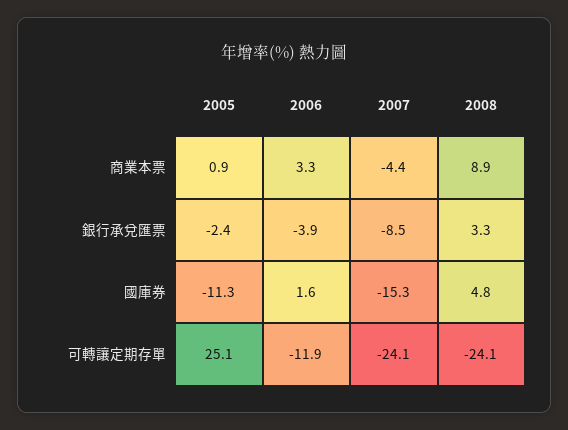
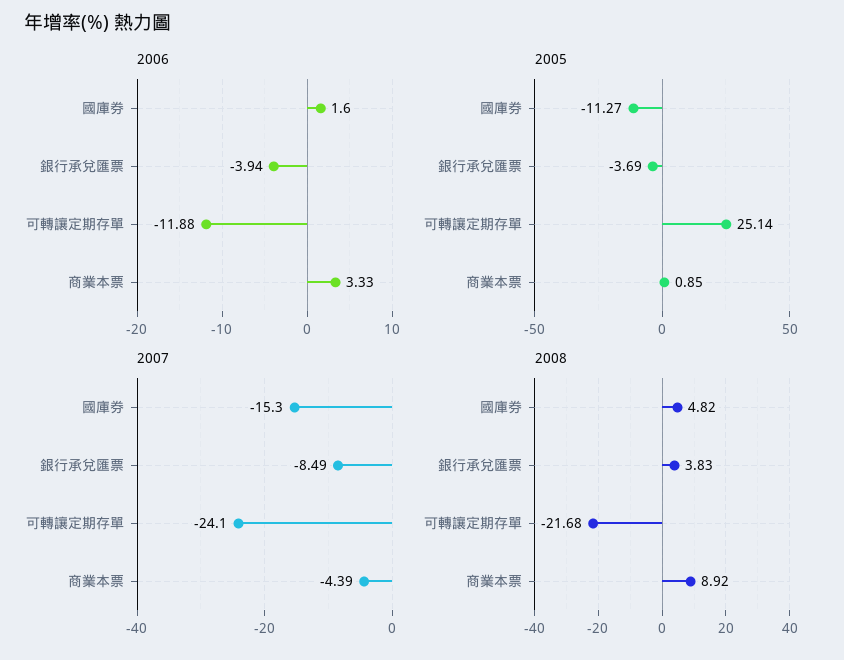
  {
    "2005": {
      "商業本票": 0.85,
-     "銀行承兌匯票": -2.4,
+     "銀行承兌匯票": -3.69,
      "國庫券": -11.27,
      "可轉讓定期存單": 25.14
    },
    "2006": {
      "商業本票": 3.33,
      "銀行承兌匯票": -3.94,
      "國庫券": 1.6,
      "可轉讓定期存單": -11.88
    },
    "2007": {
      "商業本票": -4.39,
      "銀行承兌匯票": -8.49,
      "國庫券": -15.3,
      "可轉讓定期存單": -24.1
    },
    "2008": {
      "商業本票": 8.92,
-     "銀行承兌匯票": 3.3,
+     "銀行承兌匯票": 3.83,
      "國庫券": 4.82,
-     "可轉讓定期存單": -24.1
+     "可轉讓定期存單": -21.68
    }
  }

